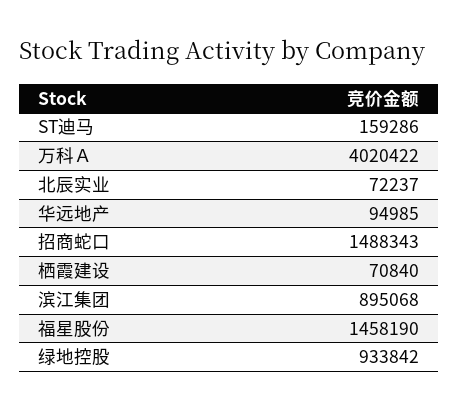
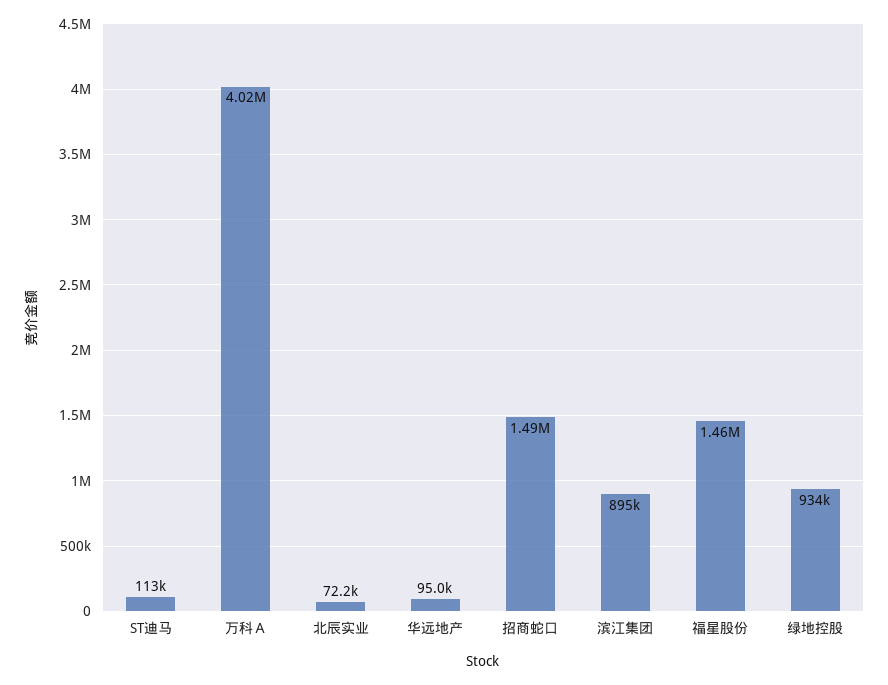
  {
-   "ST迪马": 159286,
+   "ST迪马": 113000,
    "万科Ａ": 4020422,
    "北辰实业": 72237,
    "华远地产": 94985,
    "招商蛇口": 1488343,
-   "栖霞建设": 70840,
    "滨江集团": 895068,
    "福星股份": 1458190,
    "绿地控股": 933842
  }

